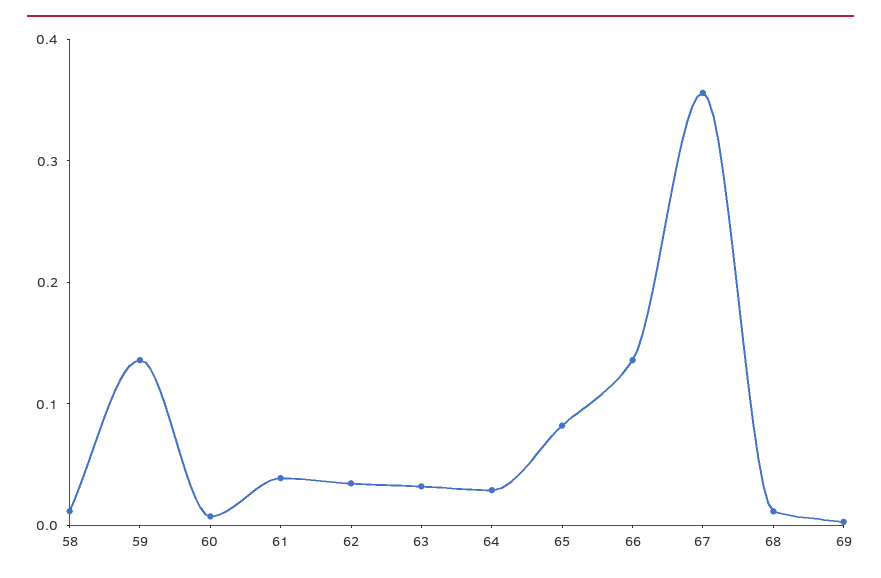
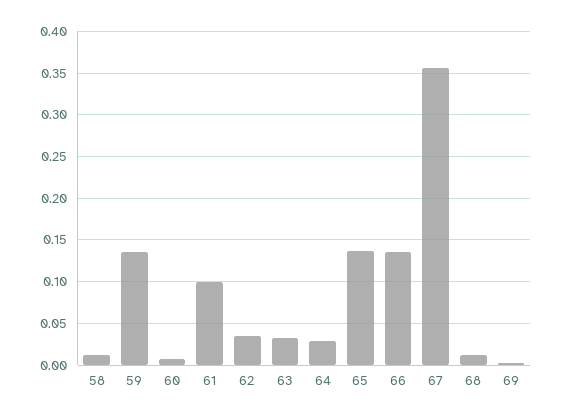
  {
    "58": 0.01,
    "59": 0.14,
    "60": 0.01,
-   "61": 0.04,
+   "61": 0.1,
    "62": 0.03,
    "63": 0.03,
    "64": 0.03,
-   "65": 0.08,
+   "65": 0.14,
    "66": 0.14,
    "67": 0.36,
    "68": 0.01,
    "69": 0
  }

